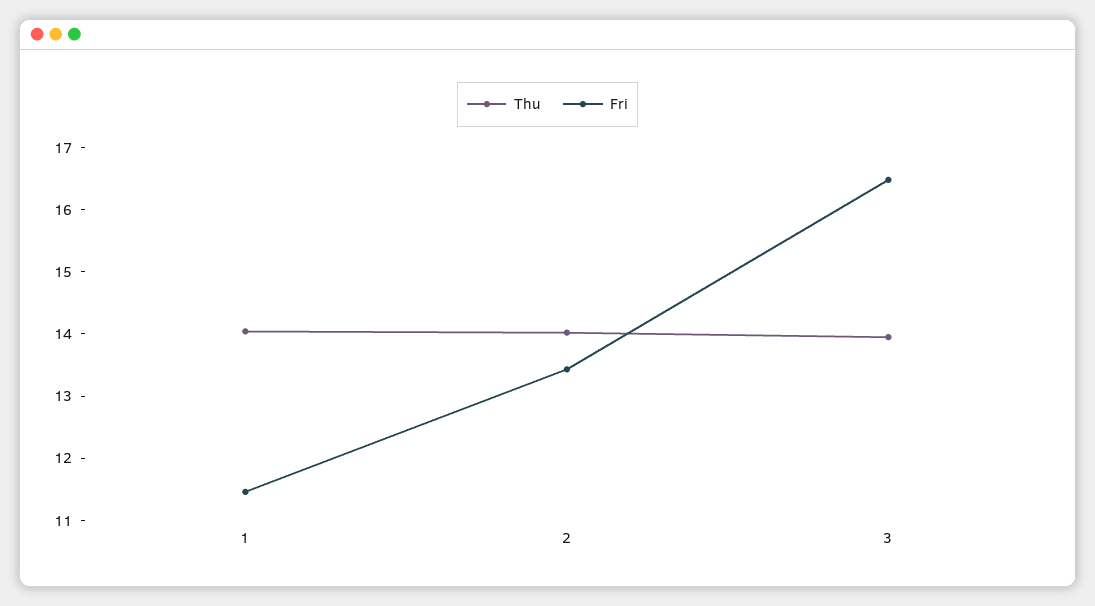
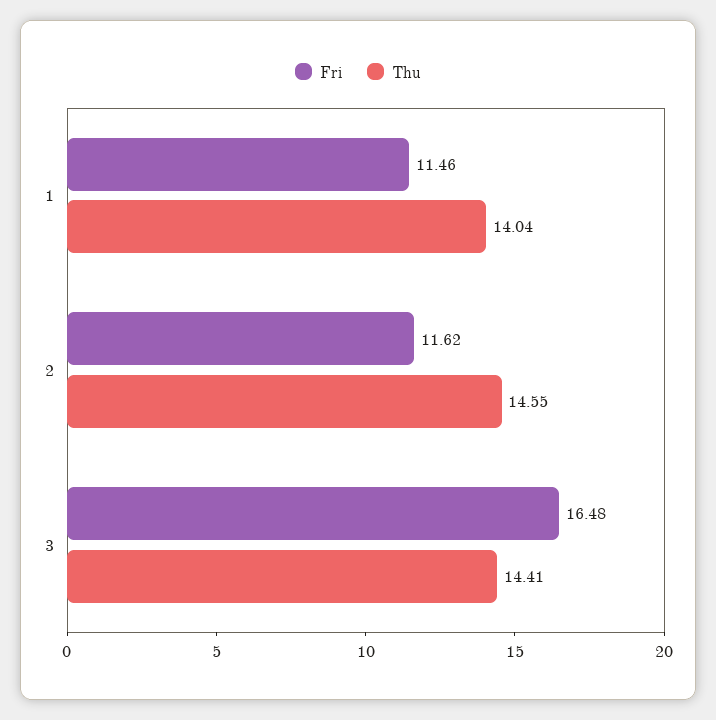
  {
    "Thu": {
      "1": 14.04,
-     "2": 14,
+     "2": 14.55,
-     "3": 14
+     "3": 14.41
    },
    "Fri": {
      "1": 11.46,
-     "2": 13.4,
+     "2": 11.62,
      "3": 16.48
    }
  }

